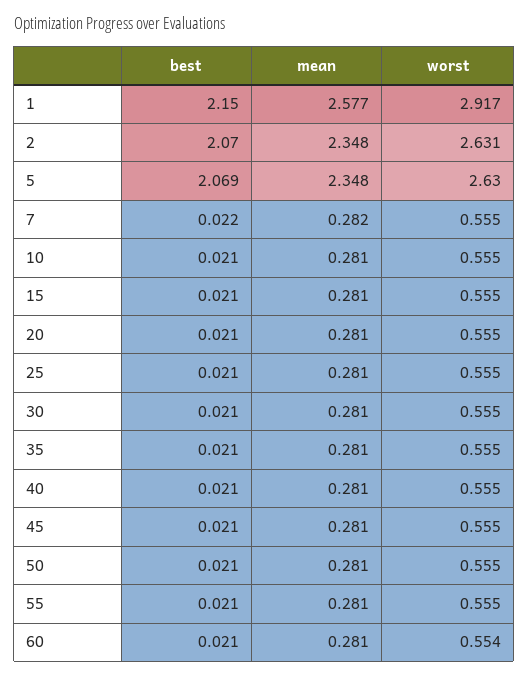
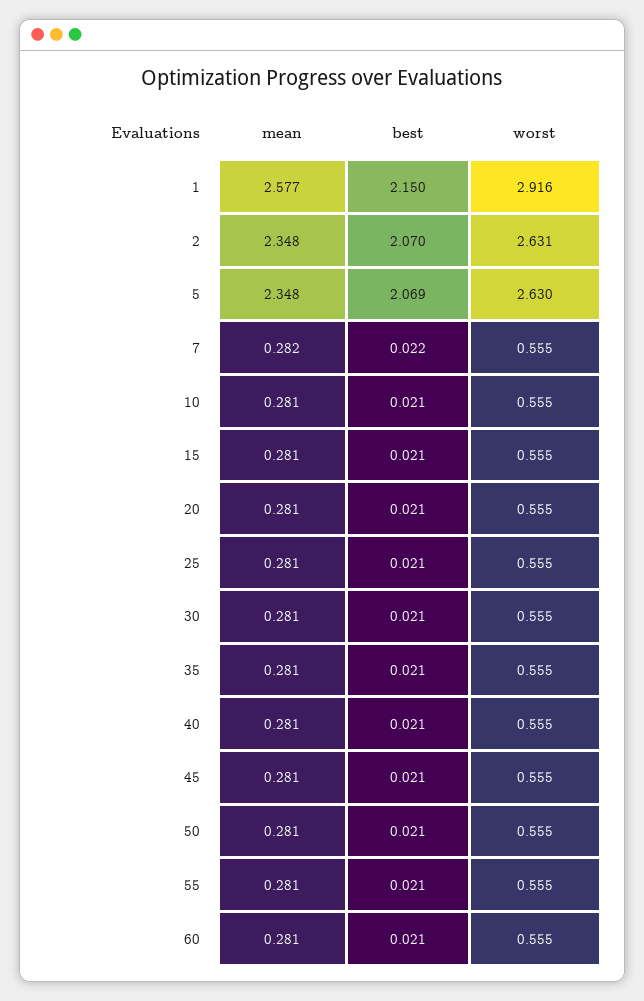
  {
    "best": {
      "1": 2.15,
      "2": 2.07,
      "5": 2.069,
      "7": 0.022,
      "10": 0.021,
      "15": 0.021,
      "20": 0.021,
      "25": 0.021,
      "30": 0.021,
      "35": 0.021,
      "40": 0.021,
      "45": 0.021,
      "50": 0.021,
      "55": 0.021,
      "60": 0.021
    },
    "mean": {
      "1": 2.577,
      "2": 2.348,
      "5": 2.348,
      "7": 0.282,
      "10": 0.281,
      "15": 0.281,
      "20": 0.281,
      "25": 0.281,
      "30": 0.281,
      "35": 0.281,
      "40": 0.281,
      "45": 0.281,
      "50": 0.281,
      "55": 0.281,
      "60": 0.281
    },
    "worst": {
-     "1": 2.917,
+     "1": 2.916,
      "2": 2.631,
      "5": 2.63,
      "7": 0.555,
      "10": 0.555,
      "15": 0.555,
      "20": 0.555,
      "25": 0.555,
      "30": 0.555,
      "35": 0.555,
      "40": 0.555,
      "45": 0.555,
      "50": 0.555,
      "55": 0.555,
-     "60": 0.554
+     "60": 0.555
    }
  }

